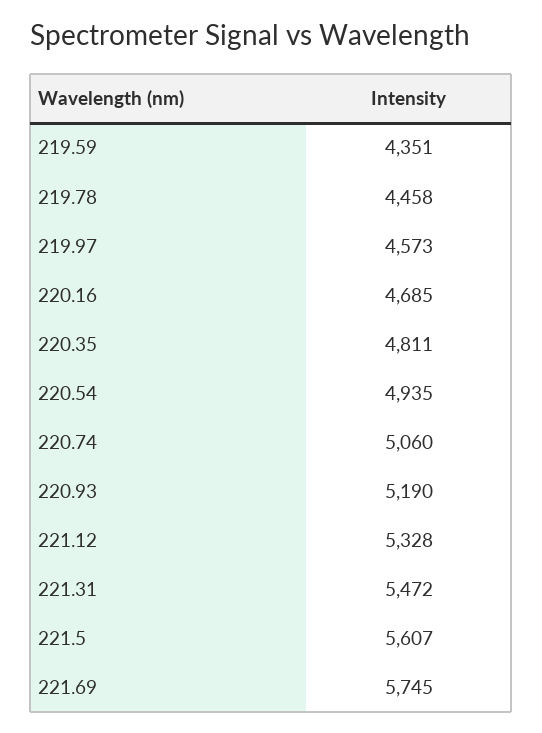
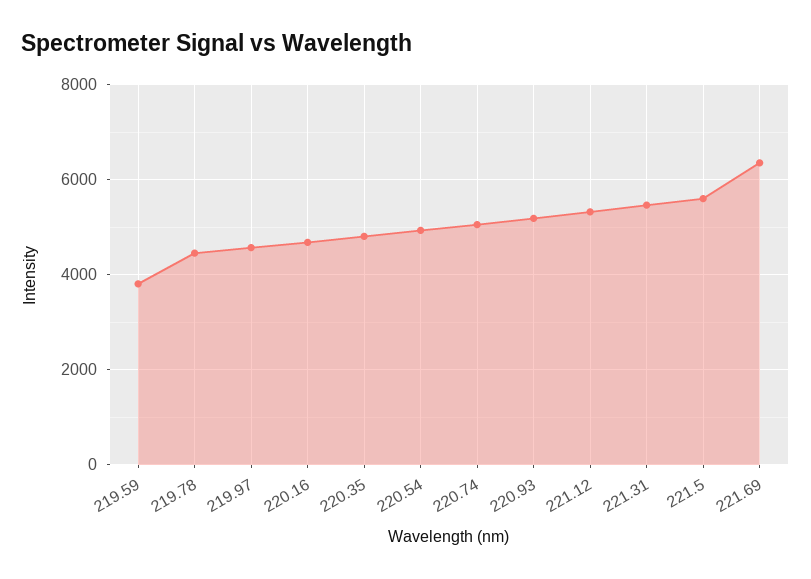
  {
-   "219.59": 4351,
+   "219.59": 3800,
    "219.78": 4458,
    "219.97": 4573,
    "220.16": 4685,
    "220.35": 4811,
    "220.54": 4935,
    "220.74": 5060,
    "220.93": 5190,
    "221.12": 5328,
    "221.31": 5472,
    "221.5": 5607,
-   "221.69": 5745
+   "221.69": 6400
  }

